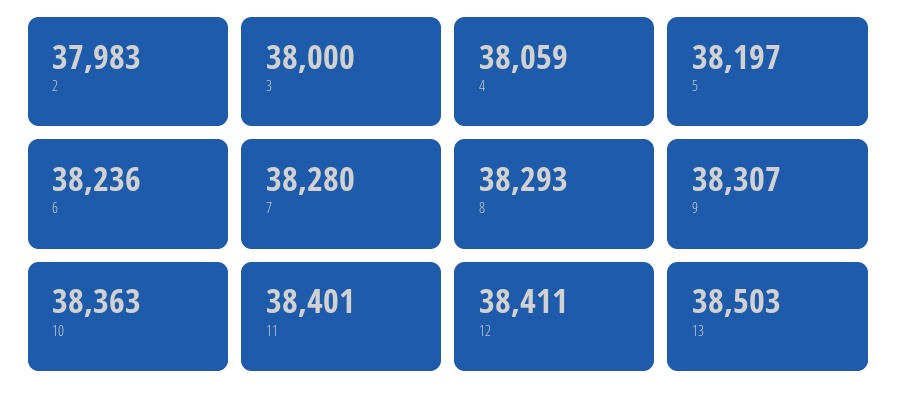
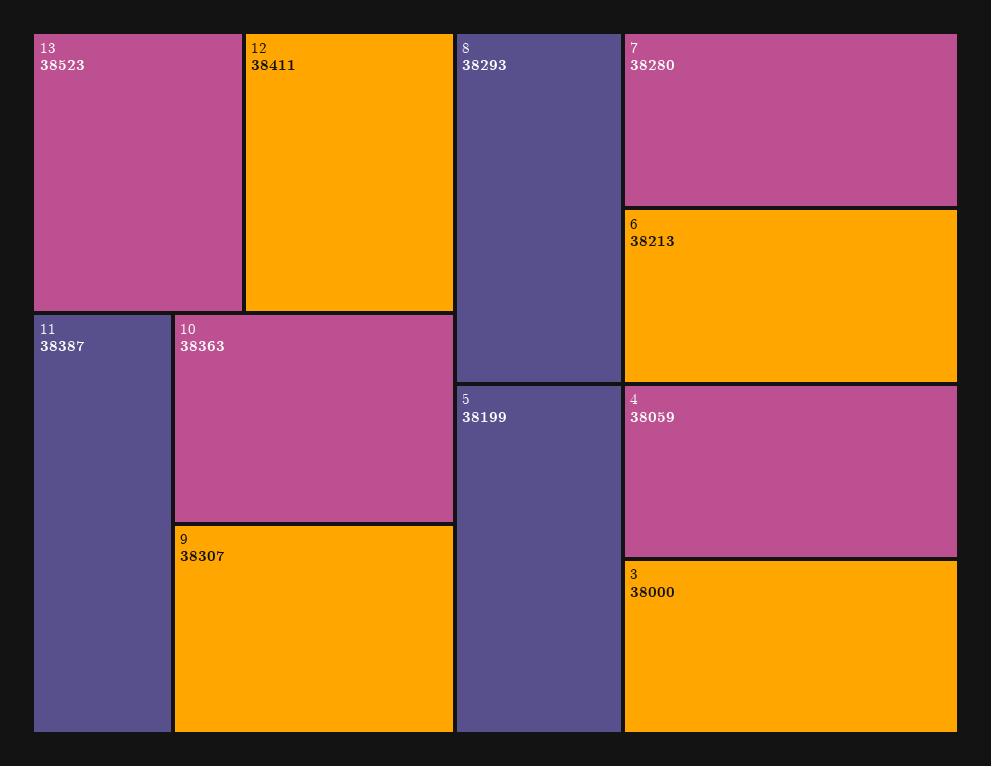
  {
-   "2": 37983,
    "3": 38000,
    "4": 38059,
-   "5": 38197,
+   "5": 38199,
-   "6": 38236,
+   "6": 38213,
    "7": 38280,
    "8": 38293,
    "9": 38307,
    "10": 38363,
-   "11": 38401,
+   "11": 38387,
    "12": 38411,
-   "13": 38503
+   "13": 38523
  }

